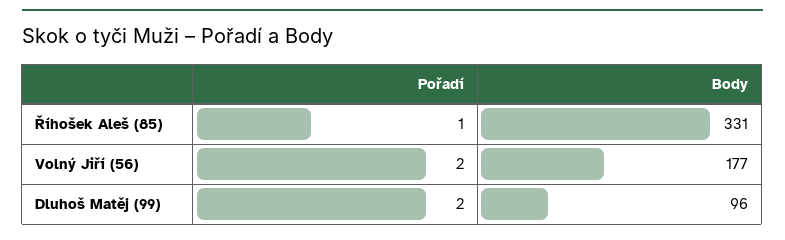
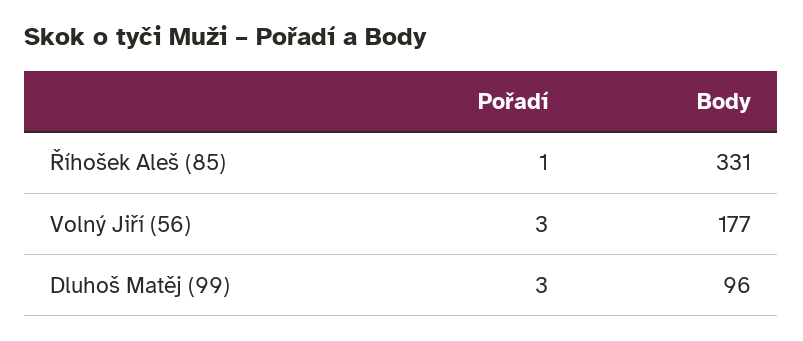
  {
    "Pořadí": {
      "Říhošek Aleš (85)": 1,
-     "Volný Jiří (56)": 2,
+     "Volný Jiří (56)": 3,
-     "Dluhoš Matěj (99)": 2
+     "Dluhoš Matěj (99)": 3
    },
    "Body": {
      "Říhošek Aleš (85)": 331,
      "Volný Jiří (56)": 177,
      "Dluhoš Matěj (99)": 96
    }
  }

